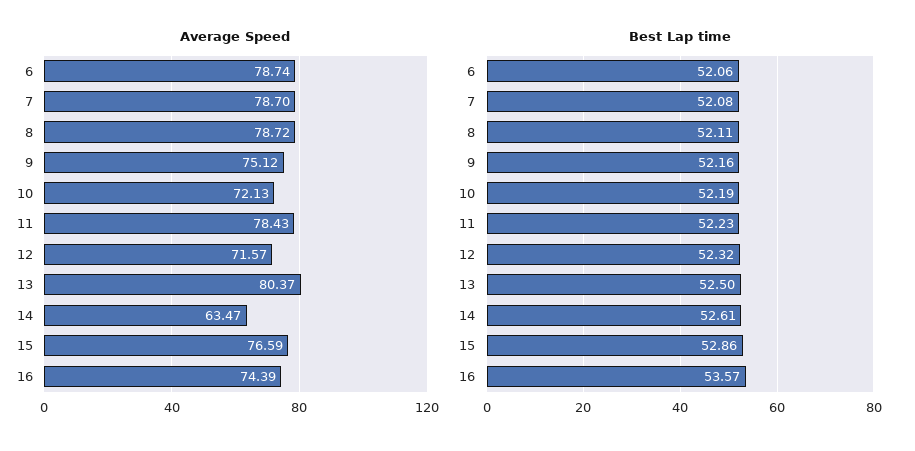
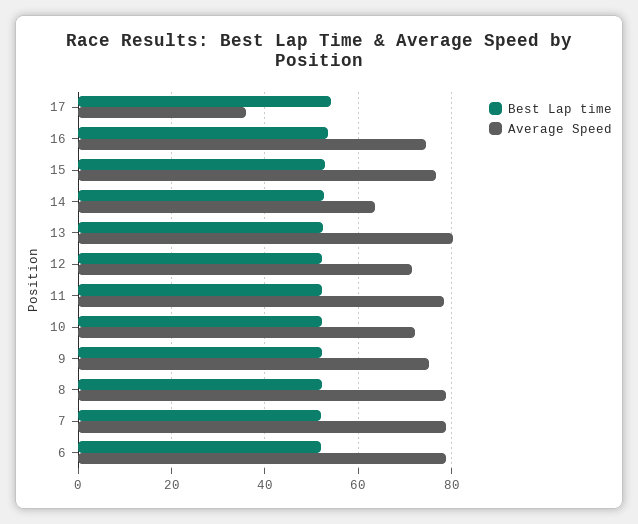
  {
    "Average Speed": {
      "6": 78.74,
      "7": 78.7,
      "8": 78.72,
      "9": 75.12,
      "10": 72.13,
      "11": 78.43,
      "12": 71.57,
      "13": 80.37,
      "14": 63.47,
      "15": 76.59,
-     "16": 74.39
+     "16": 74.39,
+     "17": 36
    },
    "Best Lap time": {
      "6": 52.06,
      "7": 52.08,
      "8": 52.11,
      "9": 52.16,
      "10": 52.19,
      "11": 52.23,
      "12": 52.32,
      "13": 52.5,
      "14": 52.61,
      "15": 52.86,
-     "16": 53.57
+     "16": 53.57,
+     "17": 54
    }
  }

